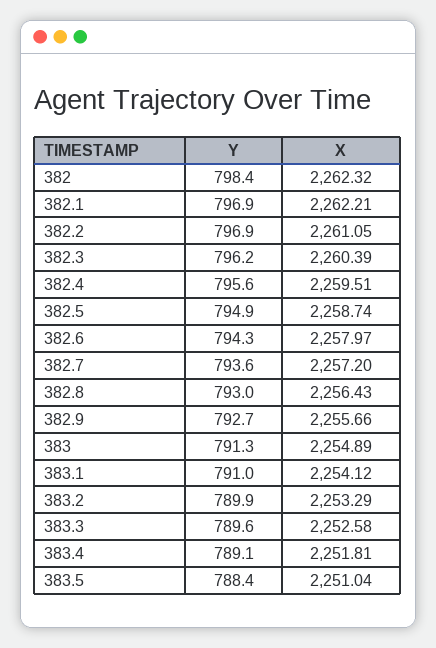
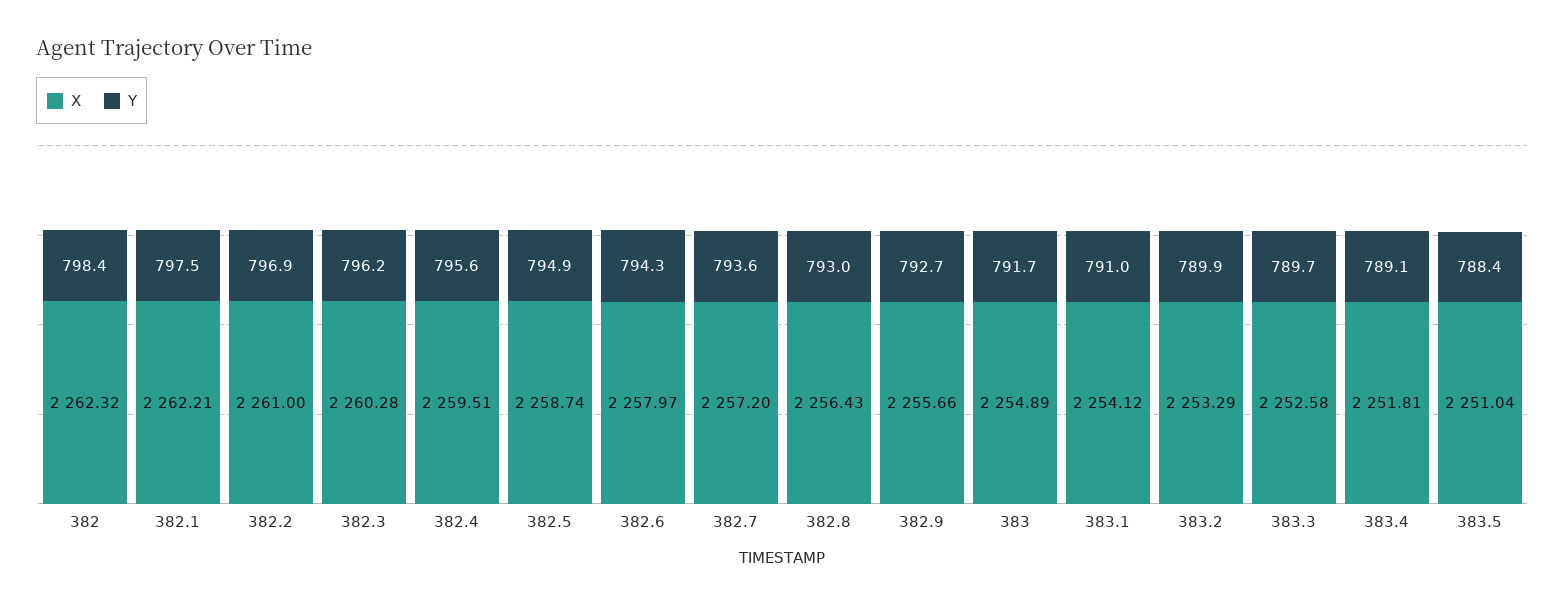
  {
    "Y": {
      "382": 798.4,
-     "382.1": 796.9,
+     "382.1": 797.5,
      "382.2": 796.9,
      "382.3": 796.2,
      "382.4": 795.6,
      "382.5": 794.9,
      "382.6": 794.3,
      "382.7": 793.6,
      "382.8": 793,
      "382.9": 792.7,
-     "383": 791.3,
+     "383": 791.7,
      "383.1": 791,
      "383.2": 789.9,
-     "383.3": 789.6,
+     "383.3": 789.7,
      "383.4": 789.1,
      "383.5": 788.4
    },
    "X": {
      "382": 2262.32,
      "382.1": 2262.21,
-     "382.2": 2261.05,
+     "382.2": 2261,
-     "382.3": 2260.39,
+     "382.3": 2260.28,
      "382.4": 2259.51,
      "382.5": 2258.74,
      "382.6": 2257.97,
      "382.7": 2257.2,
      "382.8": 2256.43,
      "382.9": 2255.66,
      "383": 2254.89,
      "383.1": 2254.12,
      "383.2": 2253.29,
      "383.3": 2252.58,
      "383.4": 2251.81,
      "383.5": 2251.04
    }
  }

